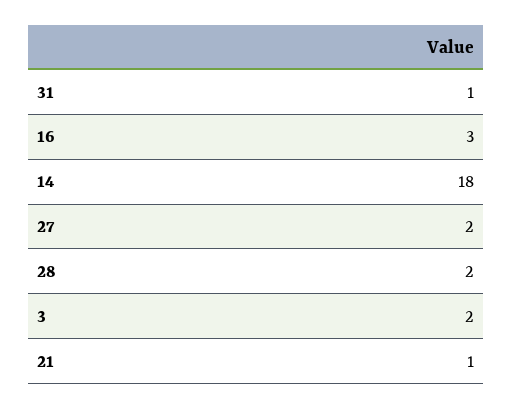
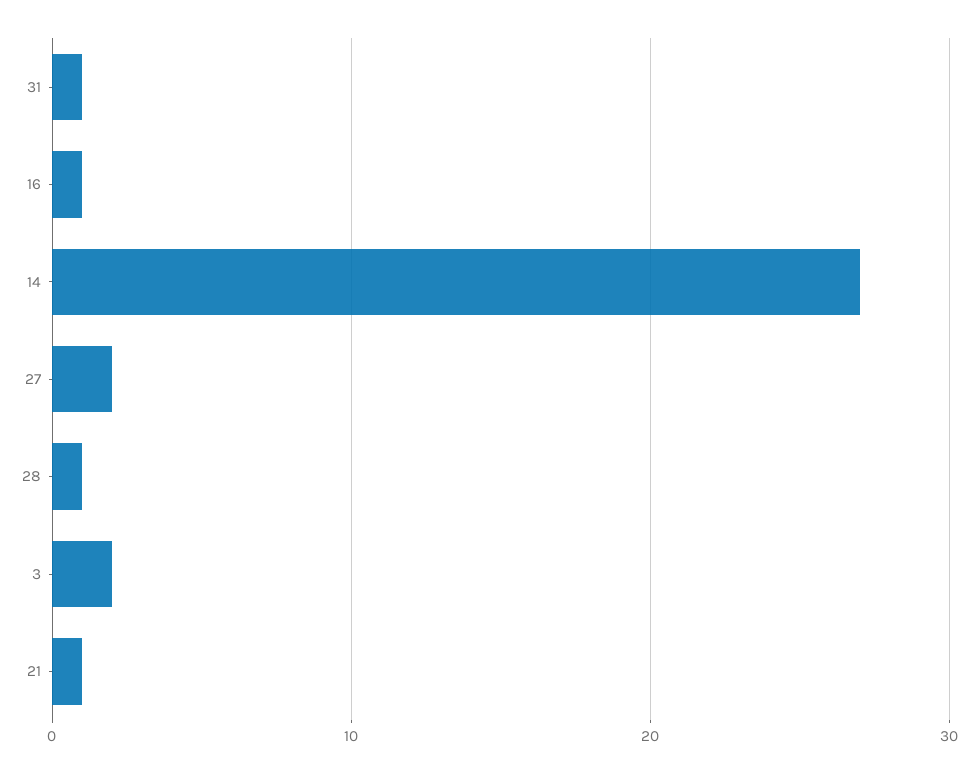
  {
    "31": 1,
-   "16": 3,
+   "16": 1,
-   "14": 18,
+   "14": 27,
    "27": 2,
-   "28": 2,
+   "28": 1,
    "3": 2,
    "21": 1
  }

